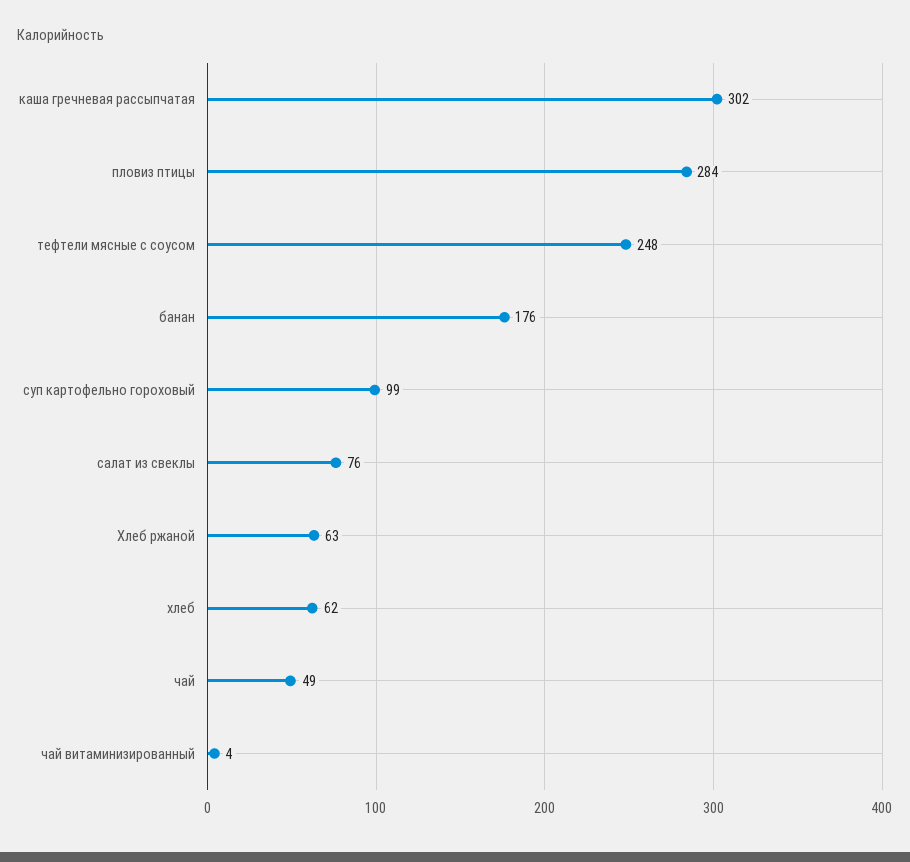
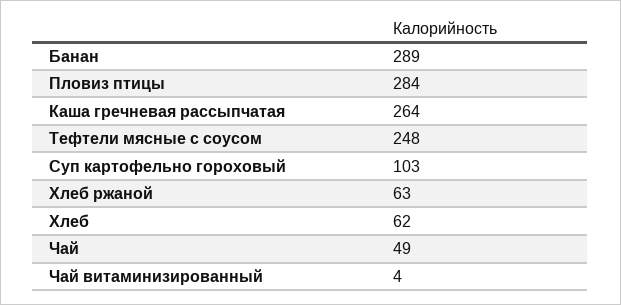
  {
-   "каша гречневая рассыпчатая": 302,
+   "каша гречневая рассыпчатая": 264,
    "пловиз птицы": 284,
    "тефтели мясные с соусом": 248,
-   "банан": 176,
+   "банан": 289,
-   "суп картофельно гороховый": 99,
+   "суп картофельно гороховый": 103,
-   "салат из свеклы": 76,
    "Хлеб ржаной": 63,
    "хлеб": 62,
    "чай": 49,
    "чай витаминизированный": 4
  }

